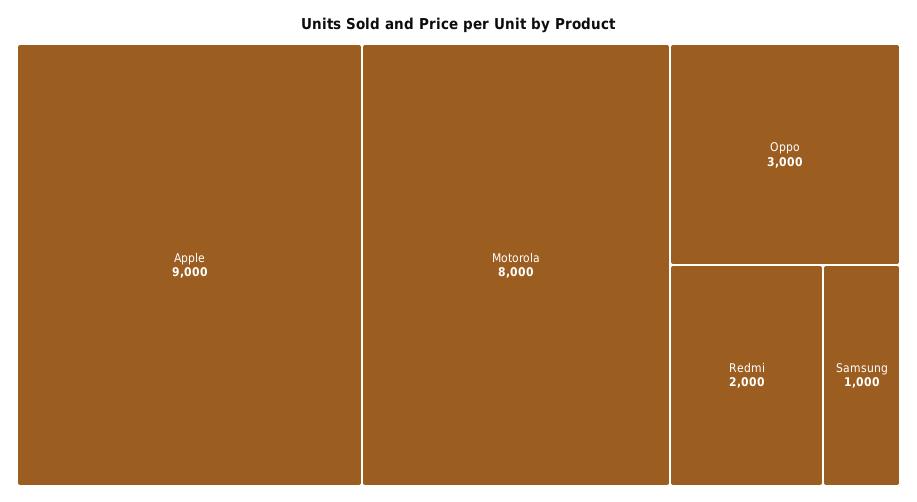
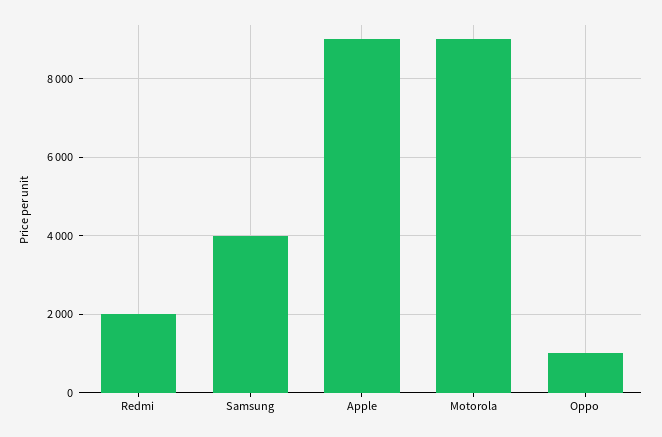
  {
    "Apple": 9000,
-   "Motorola": 8000,
+   "Motorola": 9000,
-   "Oppo": 3000,
+   "Oppo": 1000,
    "Redmi": 2000,
-   "Samsung": 1000
+   "Samsung": 4000
  }

